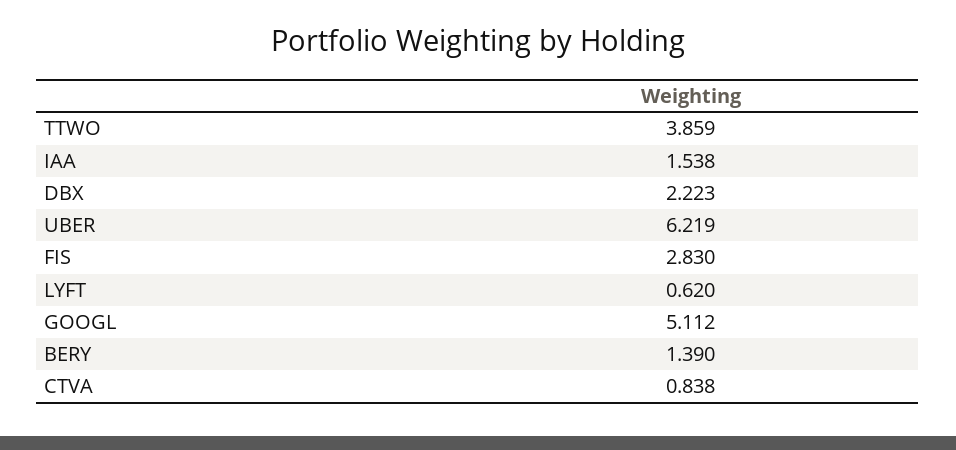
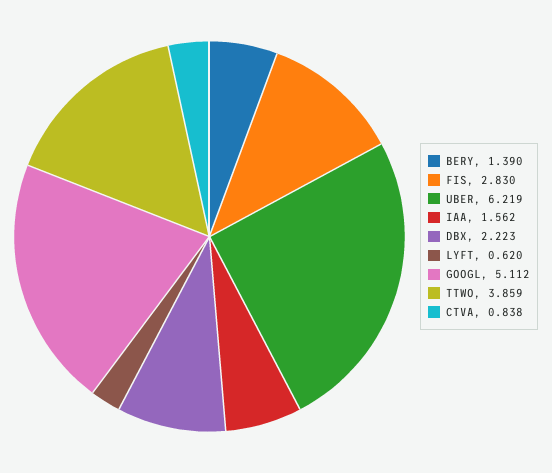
  {
    "TTWO": 3.859,
-   "IAA": 1.538,
+   "IAA": 1.562,
    "DBX": 2.223,
    "UBER": 6.219,
    "FIS": 2.83,
    "LYFT": 0.62,
    "GOOGL": 5.112,
    "BERY": 1.39,
    "CTVA": 0.838
  }

